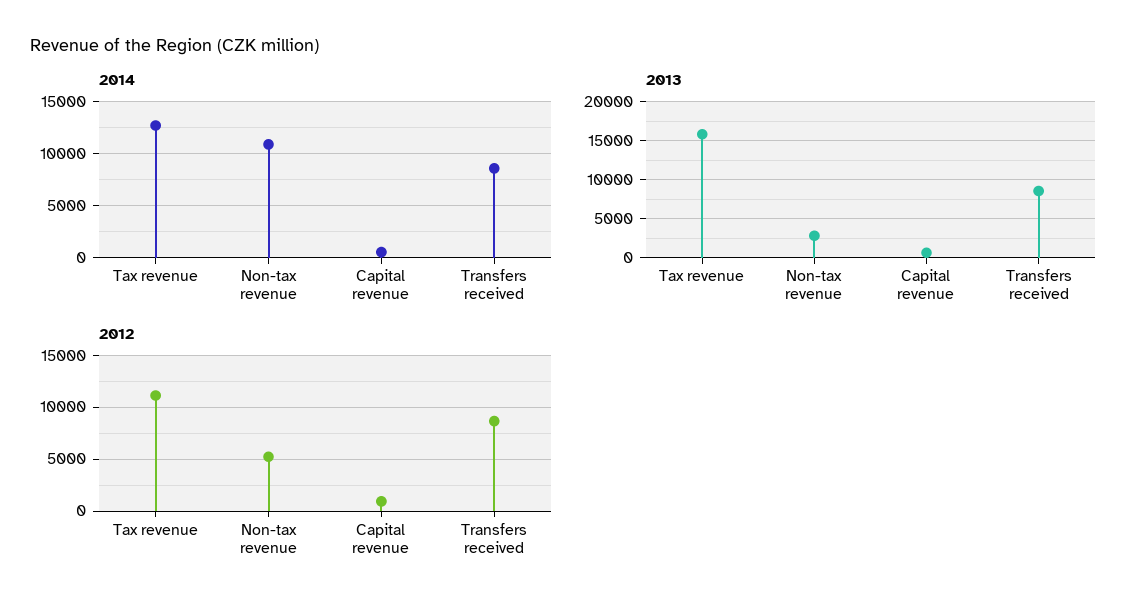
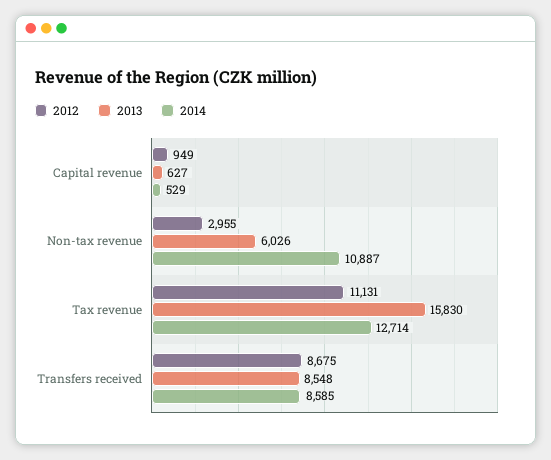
  {
    "2014": {
      "Tax revenue": 12714,
      "Non-tax revenue": 10887,
      "Capital revenue": 529,
      "Transfers received": 8585
    },
    "2013": {
      "Tax revenue": 15830,
-     "Non-tax revenue": 3000,
+     "Non-tax revenue": 6026,
      "Capital revenue": 627,
      "Transfers received": 8548
    },
    "2012": {
      "Tax revenue": 11131,
-     "Non-tax revenue": 5000,
+     "Non-tax revenue": 2955,
      "Capital revenue": 949,
      "Transfers received": 8675
    }
  }

